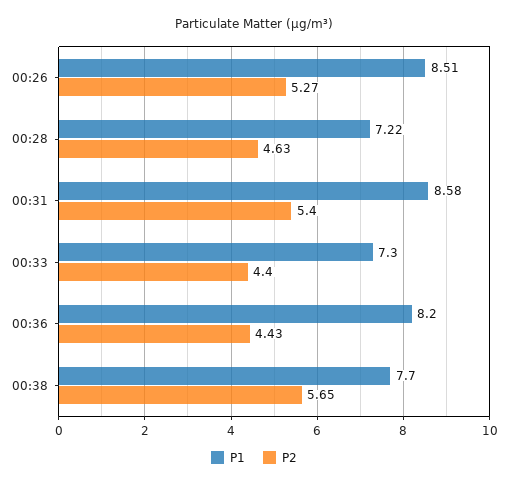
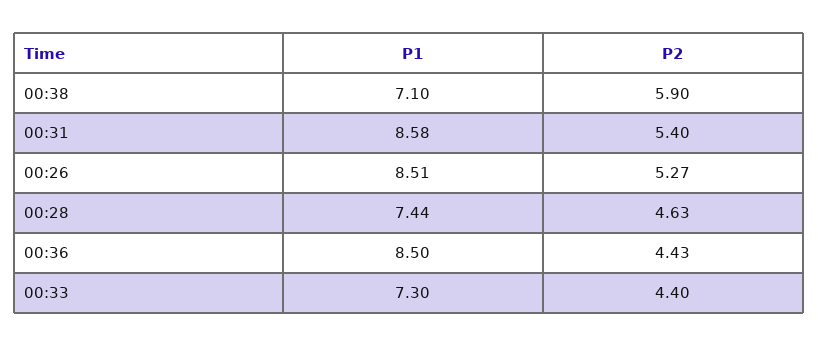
  {
    "P1": {
      "00:26": 8.51,
-     "00:28": 7.22,
+     "00:28": 7.44,
      "00:31": 8.58,
      "00:33": 7.3,
-     "00:36": 8.2,
+     "00:36": 8.5,
-     "00:38": 7.7
+     "00:38": 7.1
    },
    "P2": {
      "00:26": 5.27,
      "00:28": 4.63,
      "00:31": 5.4,
      "00:33": 4.4,
      "00:36": 4.43,
-     "00:38": 5.65
+     "00:38": 5.9
    }
  }

